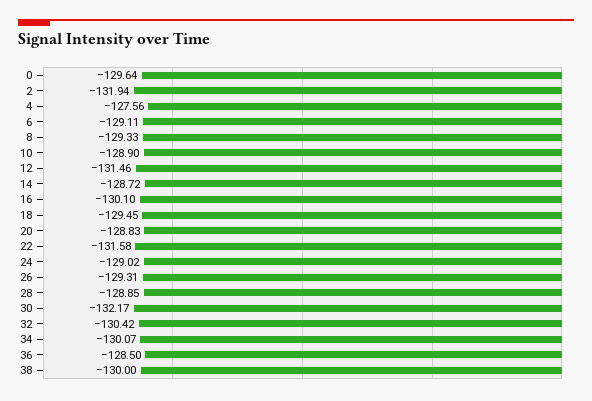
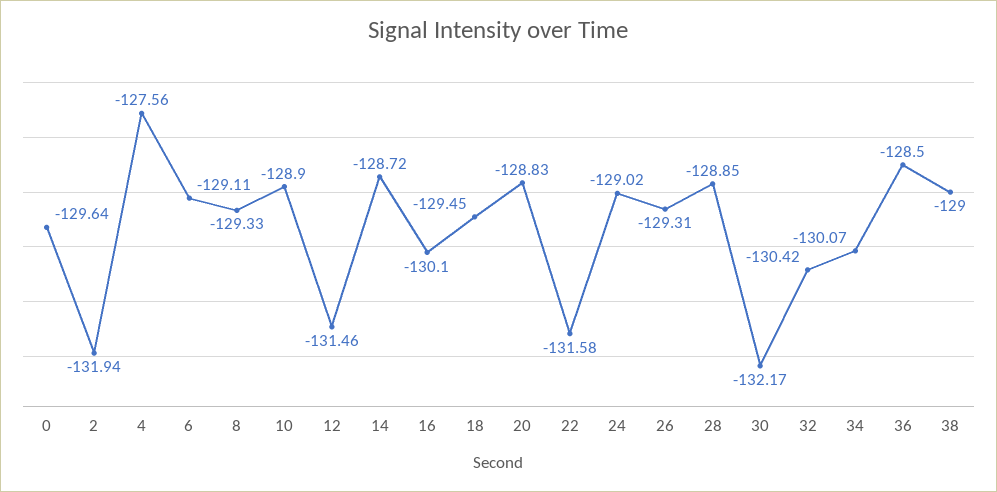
  {
    "0": -129.64,
    "2": -131.94,
    "4": -127.56,
    "6": -129.11,
    "8": -129.33,
    "10": -128.9,
    "12": -131.46,
    "14": -128.72,
    "16": -130.1,
    "18": -129.45,
    "20": -128.83,
    "22": -131.58,
    "24": -129.02,
    "26": -129.31,
    "28": -128.85,
    "30": -132.17,
    "32": -130.42,
    "34": -130.07,
    "36": -128.5,
-   "38": -130
+   "38": -129
  }

